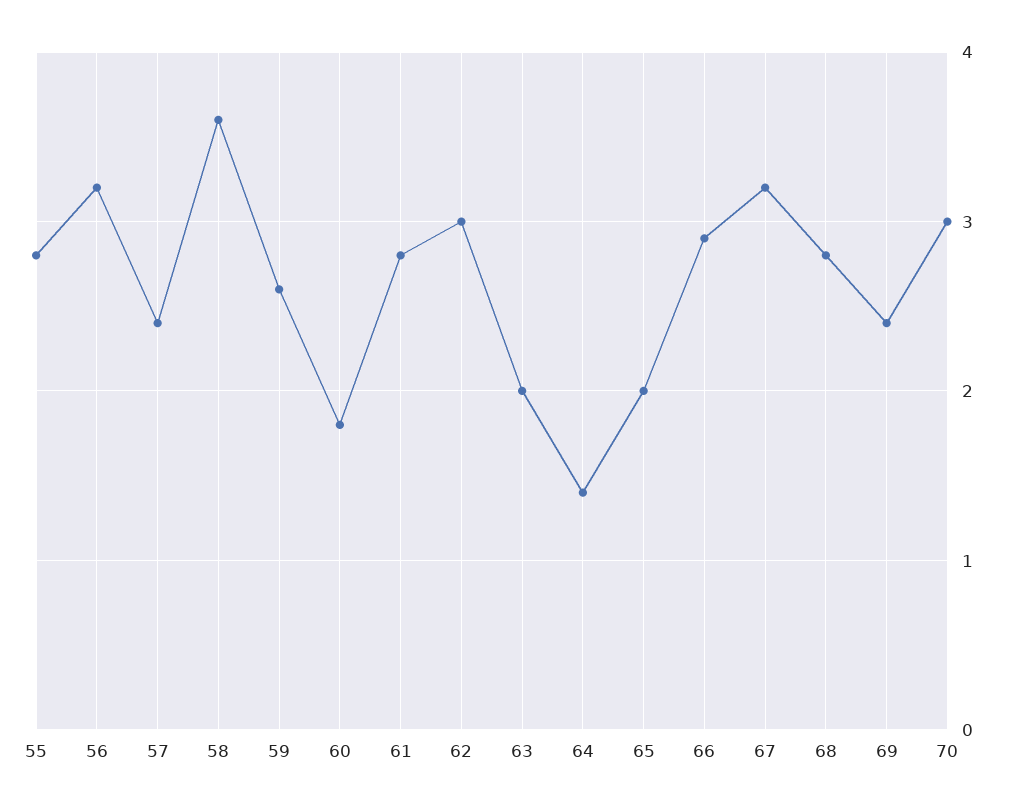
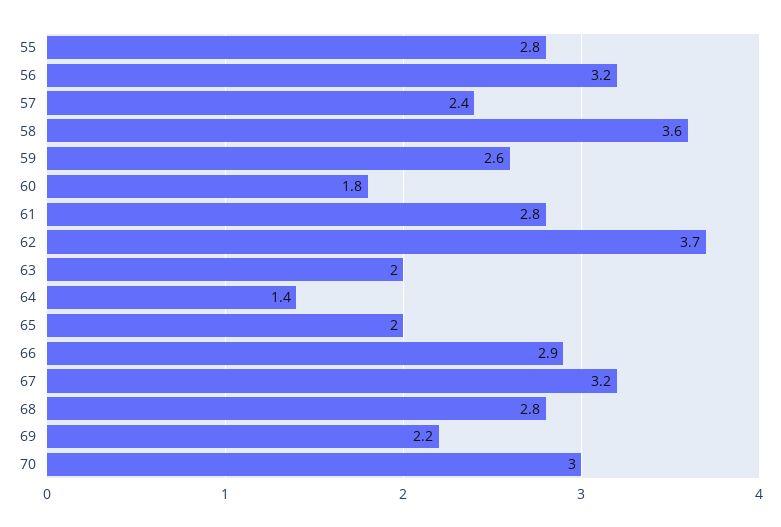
  {
    "55": 2.8,
    "56": 3.2,
    "57": 2.4,
    "58": 3.6,
    "59": 2.6,
    "60": 1.8,
    "61": 2.8,
-   "62": 3,
+   "62": 3.7,
    "63": 2,
    "64": 1.4,
    "65": 2,
    "66": 2.9,
    "67": 3.2,
    "68": 2.8,
-   "69": 2.4,
+   "69": 2.2,
    "70": 3
  }

